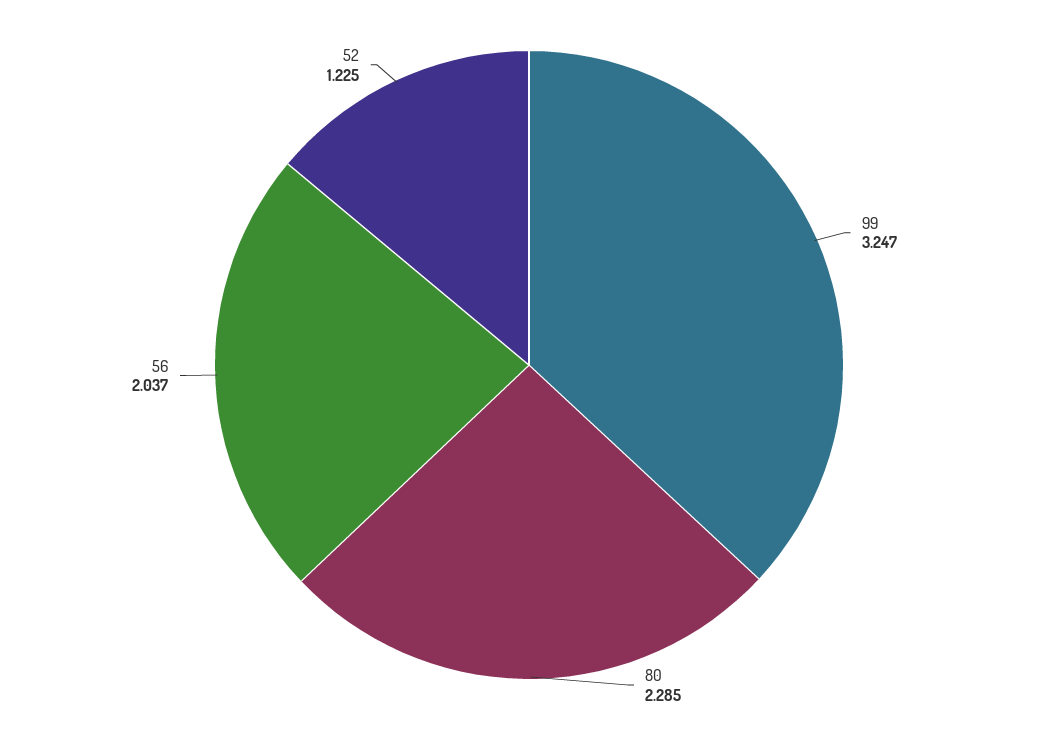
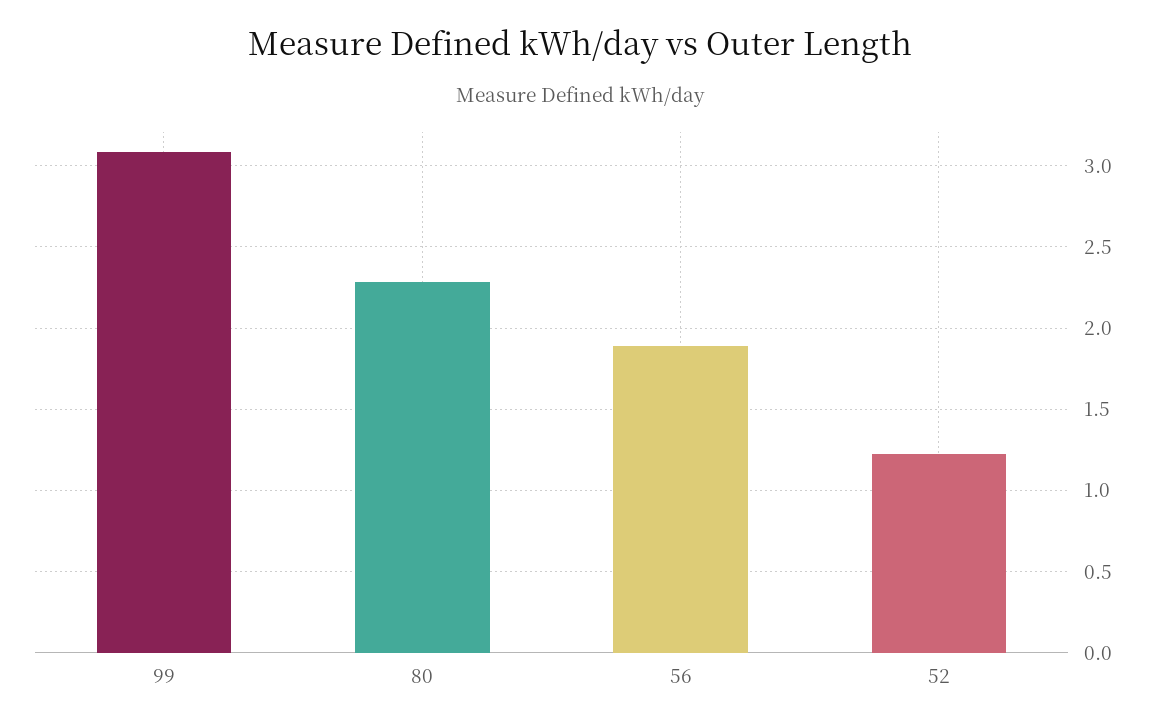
  {
-   "99": 3.247,
+   "99": 3.1,
    "80": 2.285,
-   "56": 2.037,
+   "56": 1.9,
    "52": 1.225
  }

